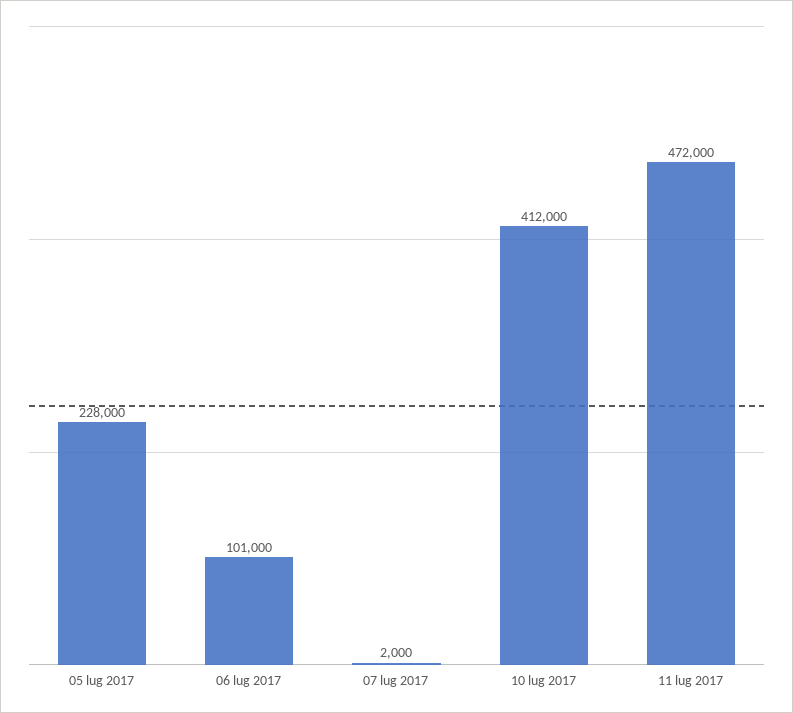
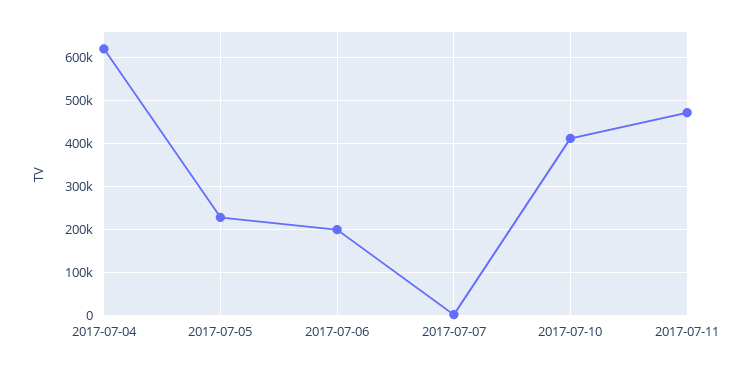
  {
    "05 lug 2017": 228000,
-   "06 lug 2017": 101000,
+   "06 lug 2017": 200000,
    "07 lug 2017": 2000,
    "10 lug 2017": 412000,
-   "11 lug 2017": 472000
+   "11 lug 2017": 472000,
+   "2017-07-04": 620000
  }

